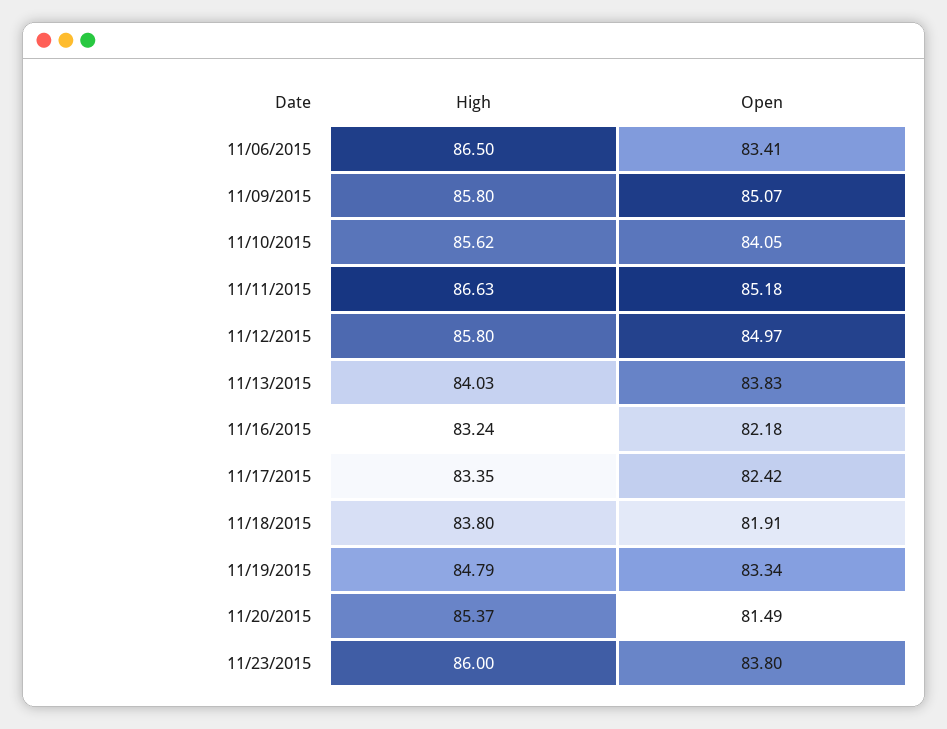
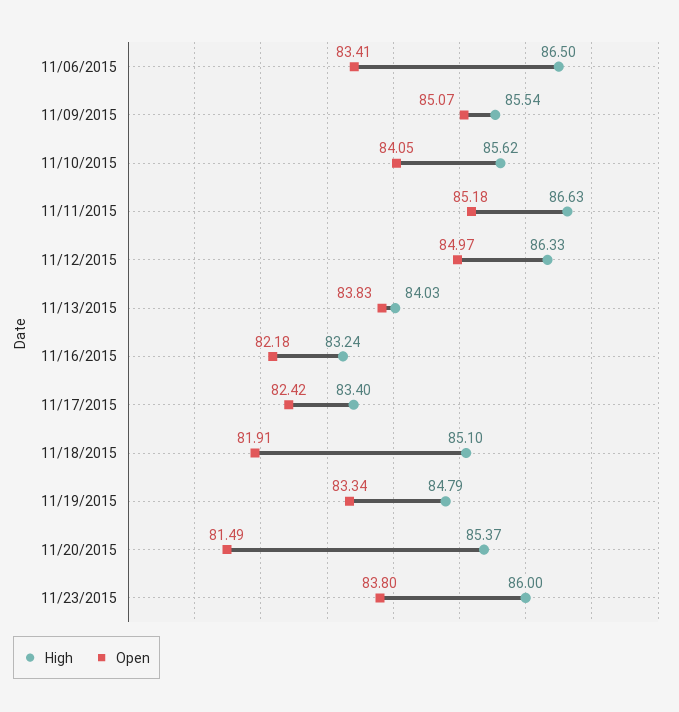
  {
    "High": {
      "11/06/2015": 86.5,
-     "11/09/2015": 85.8,
+     "11/09/2015": 85.54,
      "11/10/2015": 85.62,
      "11/11/2015": 86.63,
-     "11/12/2015": 85.8,
+     "11/12/2015": 86.33,
      "11/13/2015": 84.03,
      "11/16/2015": 83.24,
-     "11/17/2015": 83.35,
+     "11/17/2015": 83.4,
-     "11/18/2015": 83.8,
+     "11/18/2015": 85.1,
      "11/19/2015": 84.79,
      "11/20/2015": 85.37,
      "11/23/2015": 86
    },
    "Open": {
      "11/06/2015": 83.41,
      "11/09/2015": 85.07,
      "11/10/2015": 84.05,
      "11/11/2015": 85.18,
      "11/12/2015": 84.97,
      "11/13/2015": 83.83,
      "11/16/2015": 82.18,
      "11/17/2015": 82.42,
      "11/18/2015": 81.91,
      "11/19/2015": 83.34,
      "11/20/2015": 81.49,
      "11/23/2015": 83.8
    }
  }

